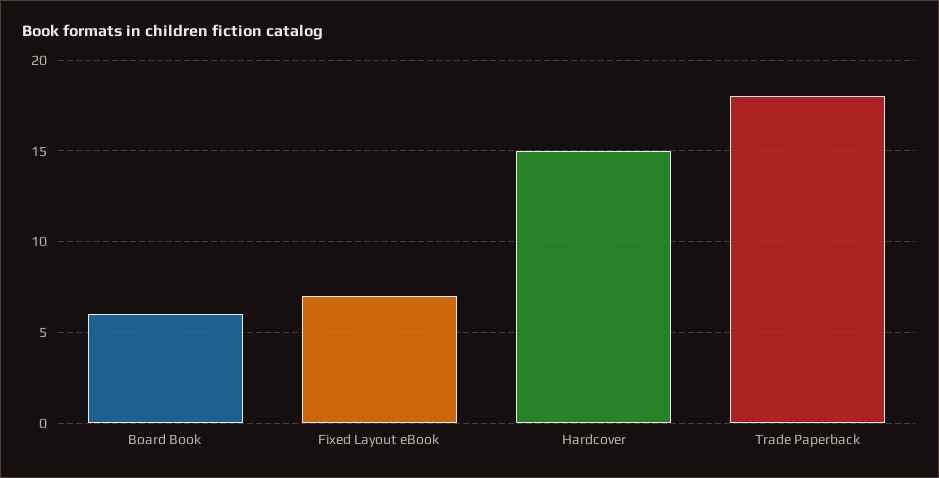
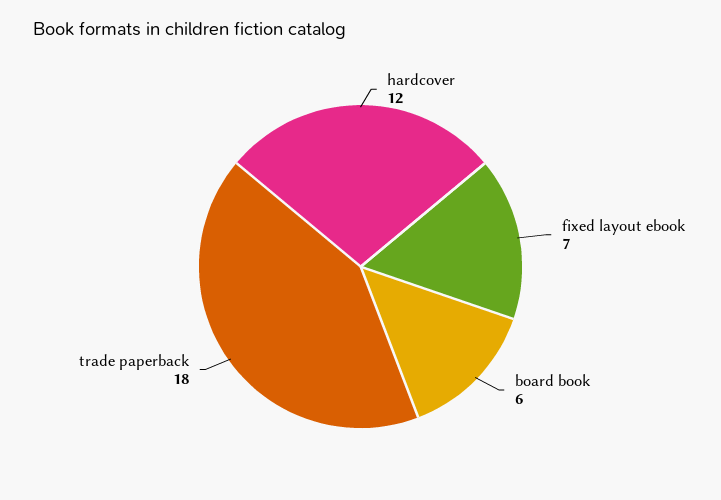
  {
    "Board Book": 6,
    "Fixed Layout eBook": 7,
-   "Hardcover": 15,
+   "Hardcover": 12,
    "Trade Paperback": 18
  }

